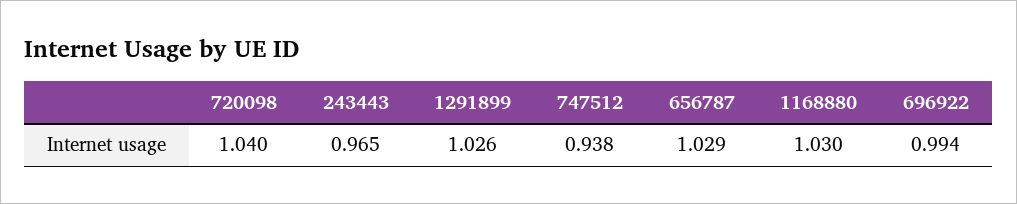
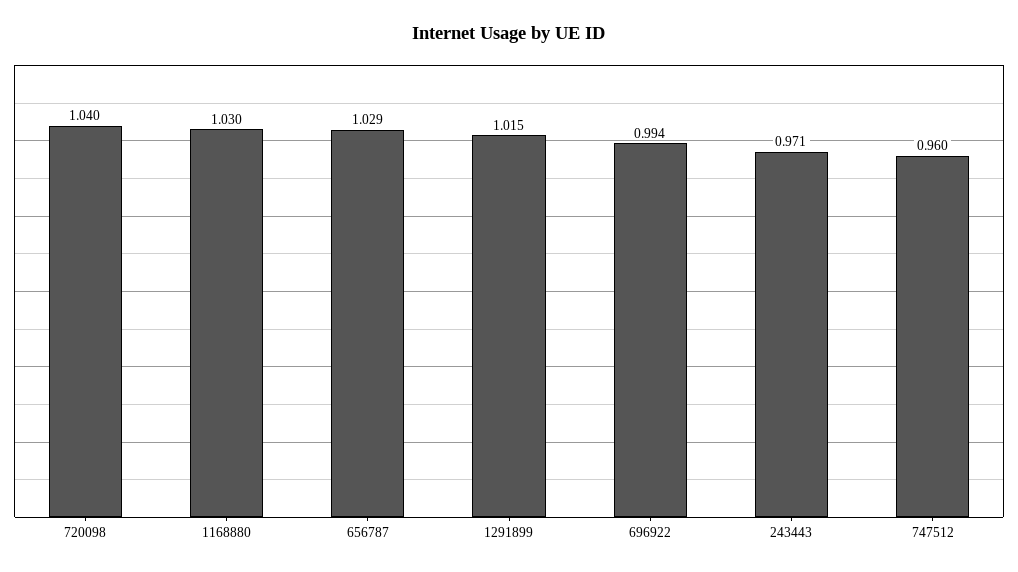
  {
    "720098": 1.04,
-   "243443": 0.965,
+   "243443": 0.971,
-   "1291899": 1.026,
+   "1291899": 1.015,
-   "747512": 0.938,
+   "747512": 0.96,
    "656787": 1.029,
    "1168880": 1.03,
    "696922": 0.994
  }

